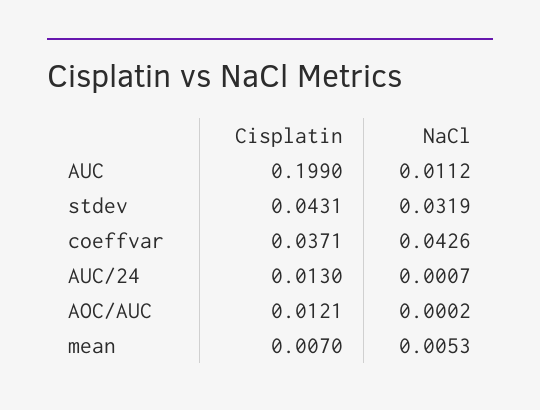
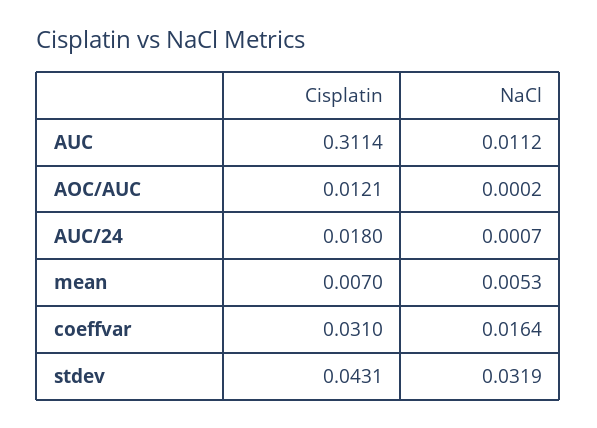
  {
    "Cisplatin": {
-     "AUC": 0.199,
+     "AUC": 0.3114,
      "stdev": 0.0431,
-     "coeffvar": 0.0371,
+     "coeffvar": 0.031,
-     "AUC/24": 0.013,
+     "AUC/24": 0.018,
      "AOC/AUC": 0.0121,
      "mean": 0.007
    },
    "NaCl": {
      "AUC": 0.0112,
      "stdev": 0.0319,
-     "coeffvar": 0.0426,
+     "coeffvar": 0.0164,
      "AUC/24": 0.0007,
      "AOC/AUC": 0.0002,
      "mean": 0.0053
    }
  }

